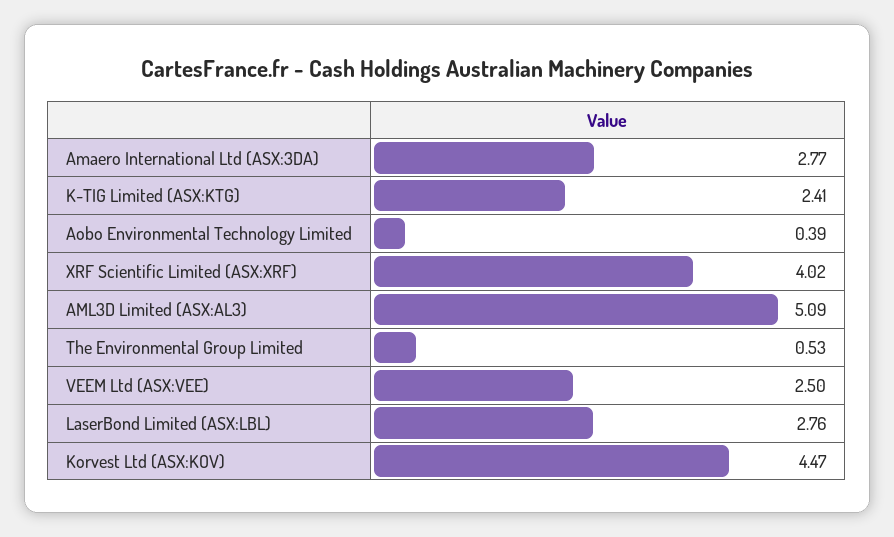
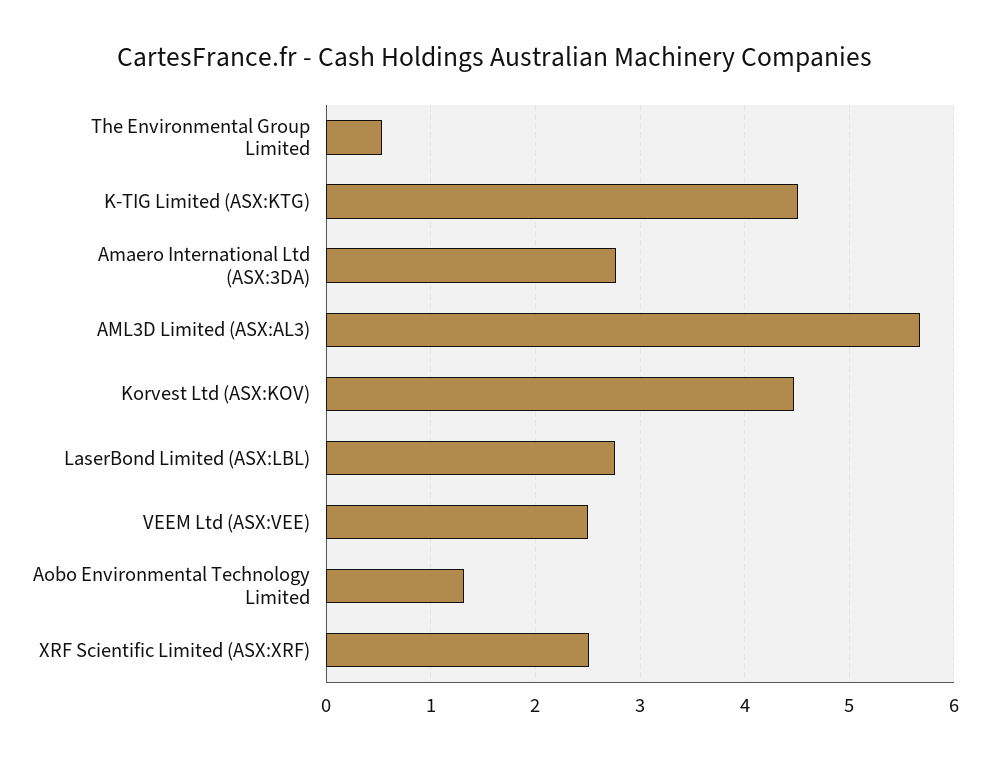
  {
    "Amaero International Ltd (ASX:3DA)": 2.77,
-   "K-TIG Limited (ASX:KTG)": 2.41,
+   "K-TIG Limited (ASX:KTG)": 4.5,
-   "Aobo Environmental Technology Limited": 0.39,
+   "Aobo Environmental Technology Limited": 1.3,
-   "XRF Scientific Limited (ASX:XRF)": 4.02,
+   "XRF Scientific Limited (ASX:XRF)": 2.5,
-   "AML3D Limited (ASX:AL3)": 5.09,
+   "AML3D Limited (ASX:AL3)": 5.7,
    "The Environmental Group Limited": 0.53,
    "VEEM Ltd (ASX:VEE)": 2.5,
    "LaserBond Limited (ASX:LBL)": 2.76,
    "Korvest Ltd (ASX:KOV)": 4.47
  }

